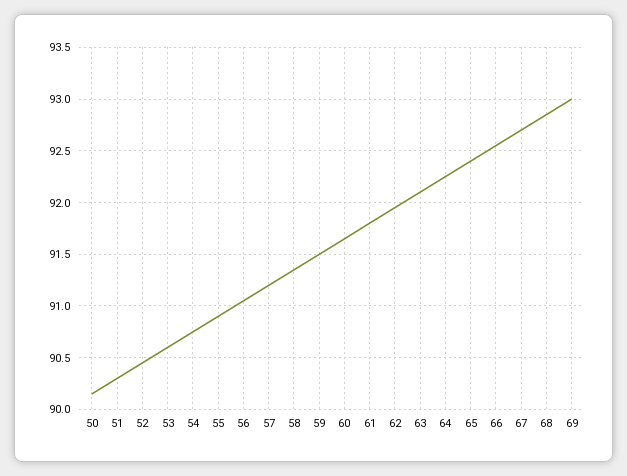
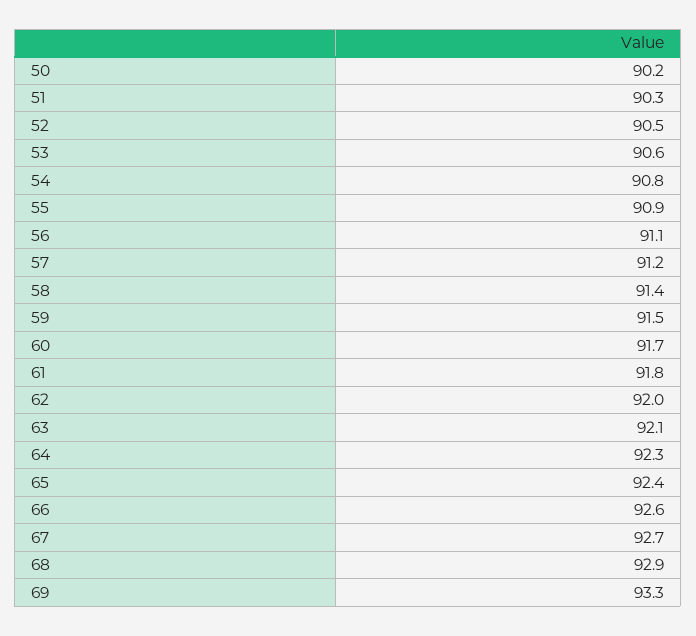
  {
    "50": 90.2,
    "51": 90.3,
    "52": 90.5,
    "53": 90.6,
    "54": 90.8,
    "55": 90.9,
    "56": 91.1,
    "57": 91.2,
    "58": 91.4,
    "59": 91.5,
    "60": 91.7,
    "61": 91.8,
    "62": 92,
    "63": 92.1,
    "64": 92.3,
    "65": 92.4,
    "66": 92.6,
    "67": 92.7,
    "68": 92.9,
-   "69": 93
+   "69": 93.3
  }

